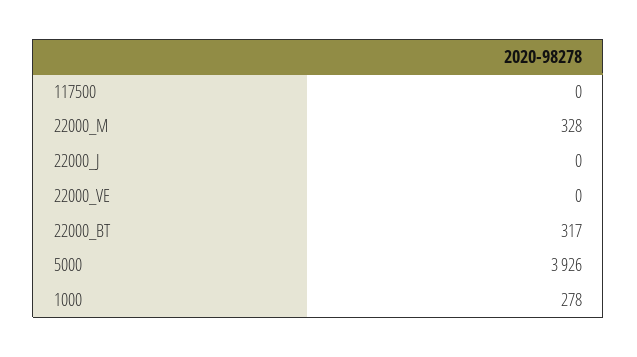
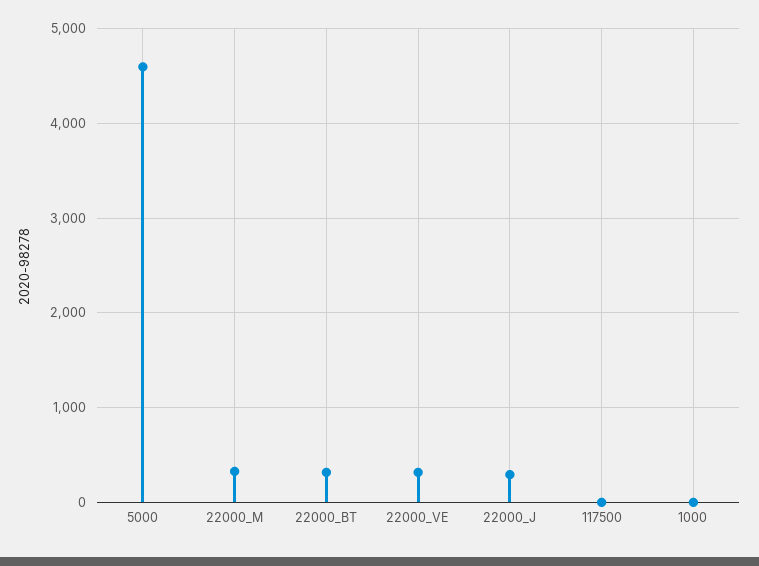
  {
    "117500": 0,
    "22000_M": 328,
-   "22000_J": 0,
+   "22000_J": 300,
-   "22000_VE": 0,
+   "22000_VE": 300,
    "22000_BT": 317,
-   "5000": 3926,
+   "5000": 4600,
-   "1000": 278
+   "1000": 0
  }

